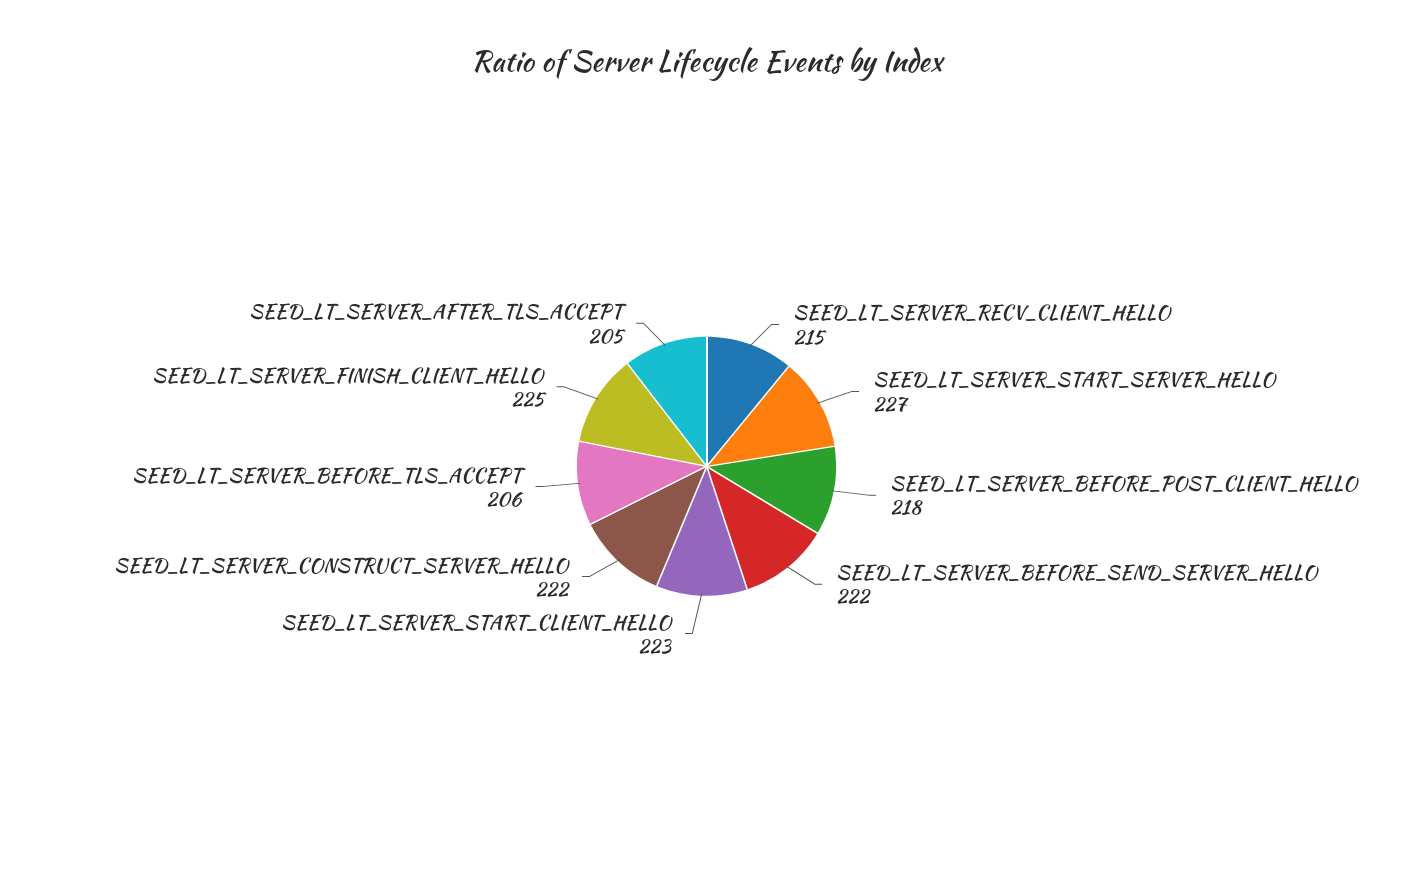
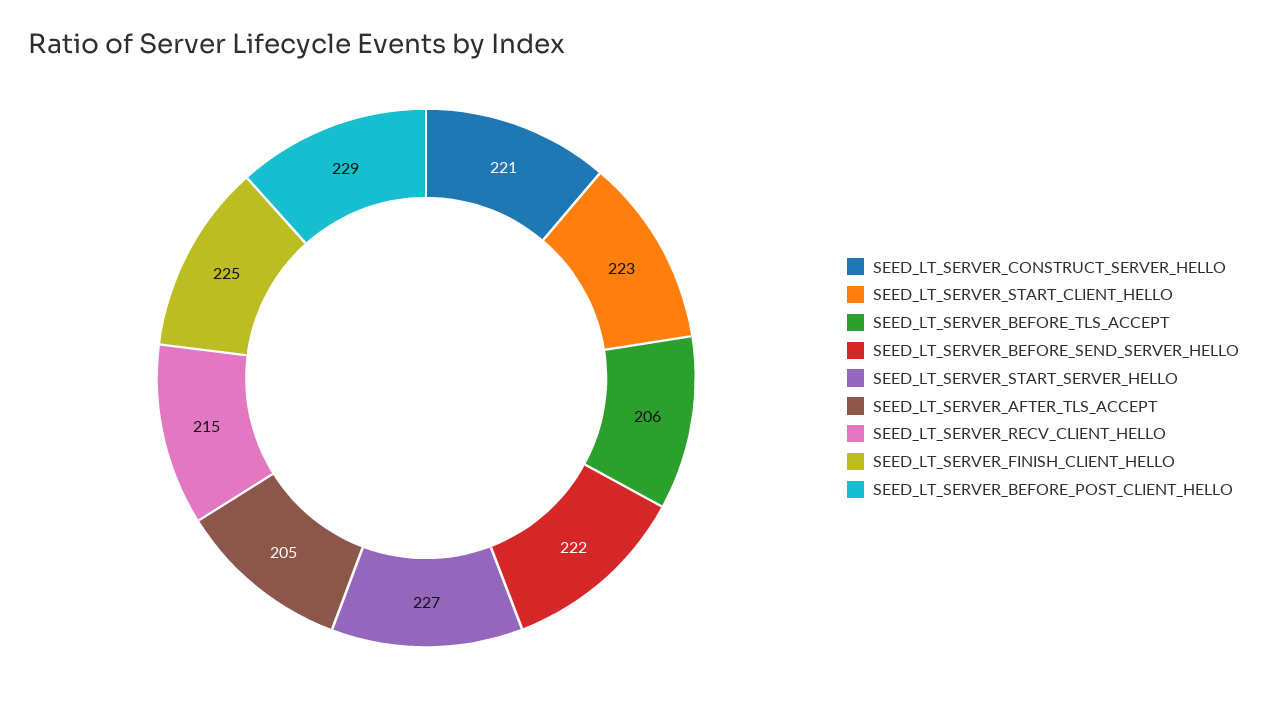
  {
    "SEED_LT_SERVER_RECV_CLIENT_HELLO": 215,
    "SEED_LT_SERVER_START_SERVER_HELLO": 227,
-   "SEED_LT_SERVER_BEFORE_POST_CLIENT_HELLO": 218,
+   "SEED_LT_SERVER_BEFORE_POST_CLIENT_HELLO": 229,
    "SEED_LT_SERVER_BEFORE_SEND_SERVER_HELLO": 222,
    "SEED_LT_SERVER_START_CLIENT_HELLO": 223,
-   "SEED_LT_SERVER_CONSTRUCT_SERVER_HELLO": 222,
+   "SEED_LT_SERVER_CONSTRUCT_SERVER_HELLO": 221,
    "SEED_LT_SERVER_BEFORE_TLS_ACCEPT": 206,
    "SEED_LT_SERVER_FINISH_CLIENT_HELLO": 225,
    "SEED_LT_SERVER_AFTER_TLS_ACCEPT": 205
  }

